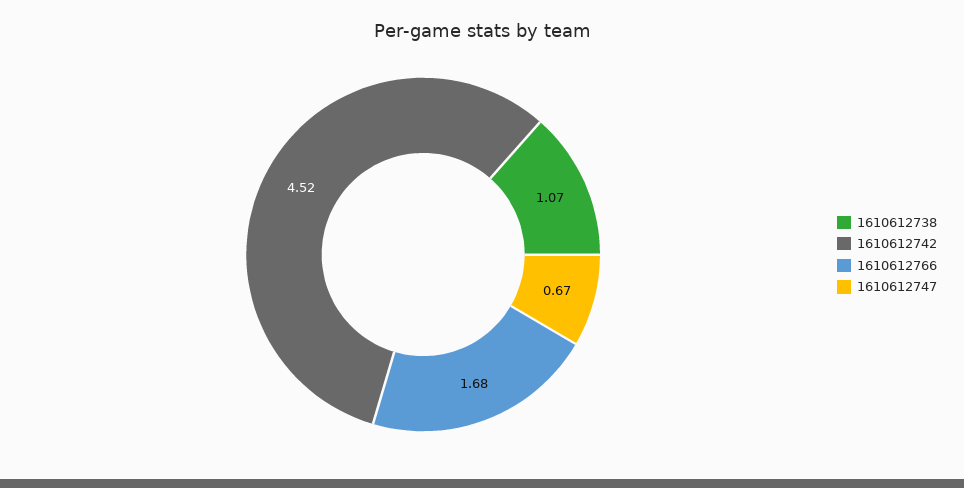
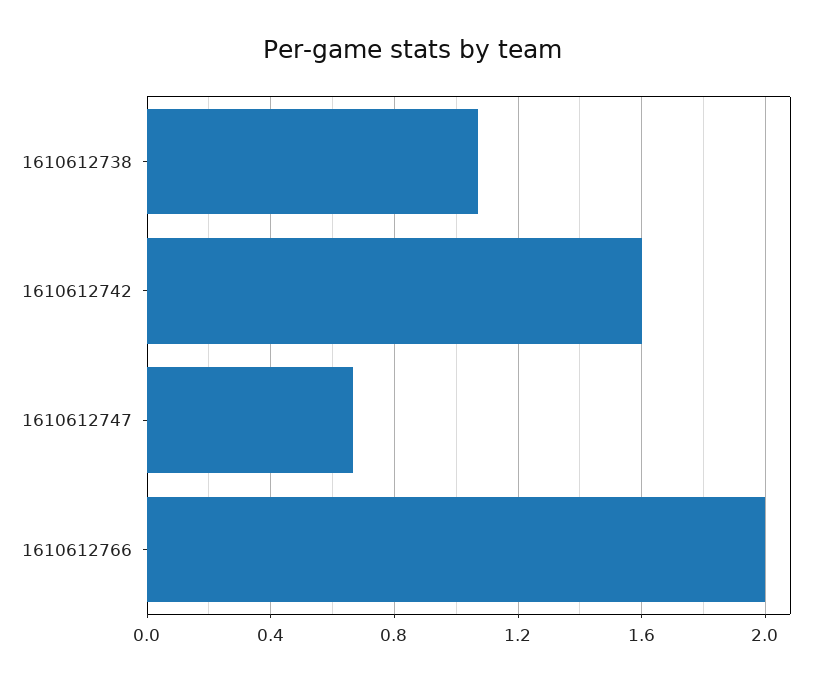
  {
    "1610612738": 1.07,
-   "1610612742": 4.52,
+   "1610612742": 1.6,
-   "1610612766": 1.68,
+   "1610612766": 2,
    "1610612747": 0.67
  }

